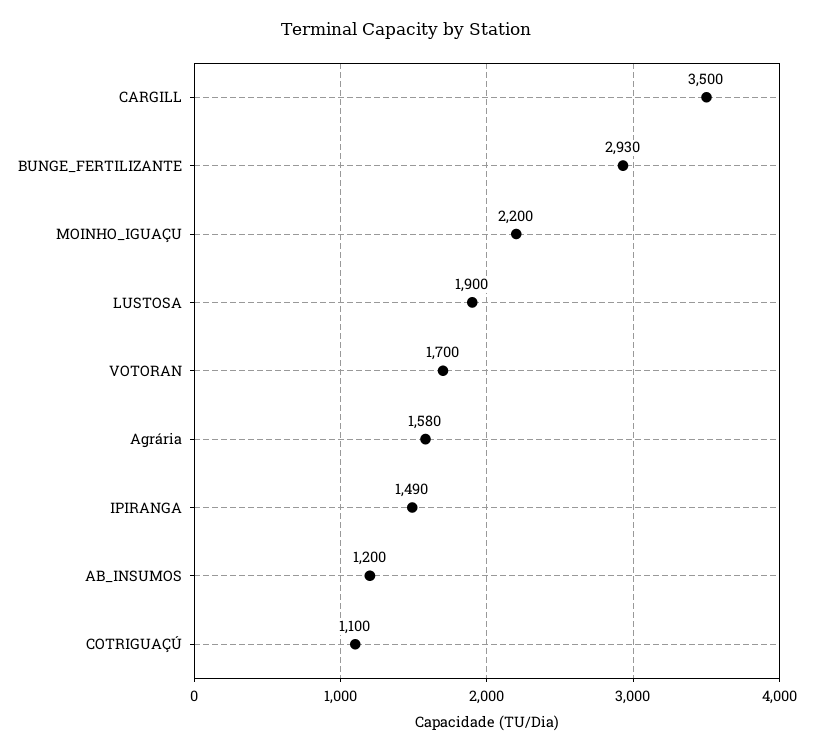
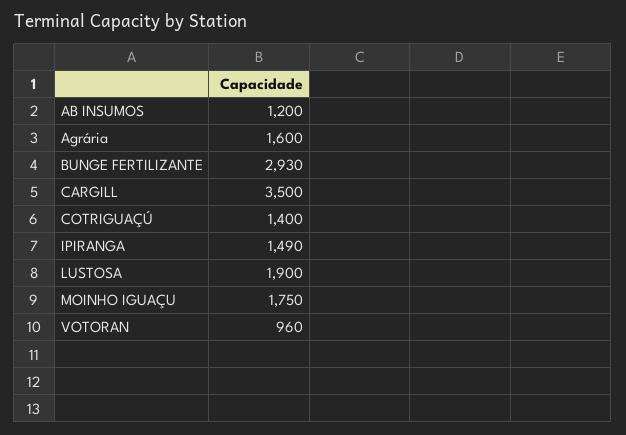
  {
    "CARGILL": 3500,
    "BUNGE_FERTILIZANTE": 2930,
-   "MOINHO_IGUAÇU": 2200,
+   "MOINHO_IGUAÇU": 1750,
    "LUSTOSA": 1900,
-   "VOTORAN": 1700,
+   "VOTORAN": 960,
-   "Agrária": 1580,
+   "Agrária": 1600,
    "IPIRANGA": 1490,
    "AB_INSUMOS": 1200,
-   "COTRIGUAÇÚ": 1100
+   "COTRIGUAÇÚ": 1400
  }

